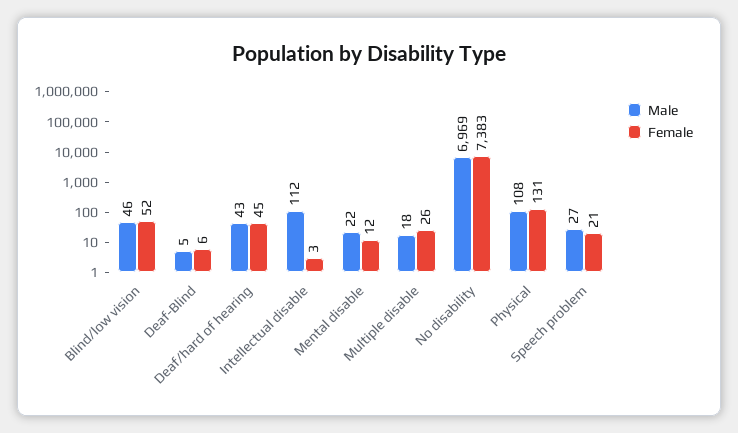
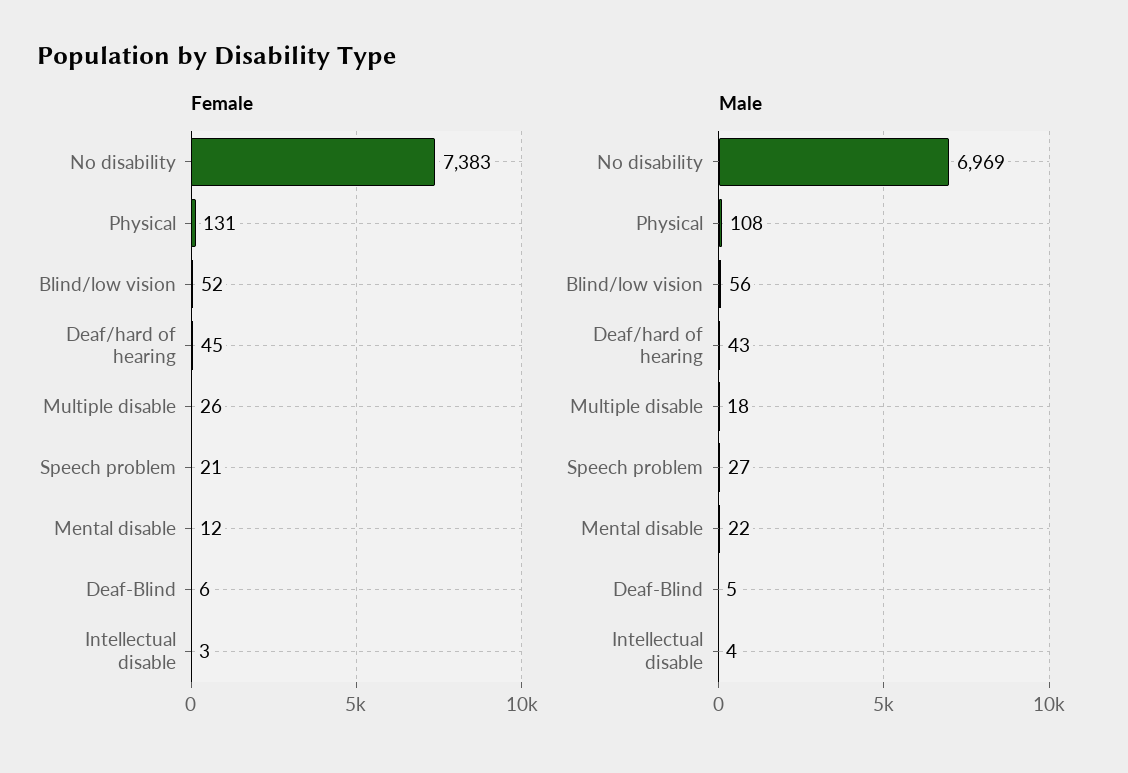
  {
    "Male": {
-     "Blind/low vision": 46,
+     "Blind/low vision": 56,
      "Deaf-Blind": 5,
      "Deaf/hard of hearing": 43,
-     "Intellectual disable": 112,
+     "Intellectual disable": 4,
      "Mental disable": 22,
      "Multiple disable": 18,
      "No disability": 6969,
      "Physical": 108,
      "Speech problem": 27
    },
    "Female": {
      "Blind/low vision": 52,
      "Deaf-Blind": 6,
      "Deaf/hard of hearing": 45,
      "Intellectual disable": 3,
      "Mental disable": 12,
      "Multiple disable": 26,
      "No disability": 7383,
      "Physical": 131,
      "Speech problem": 21
    }
  }

